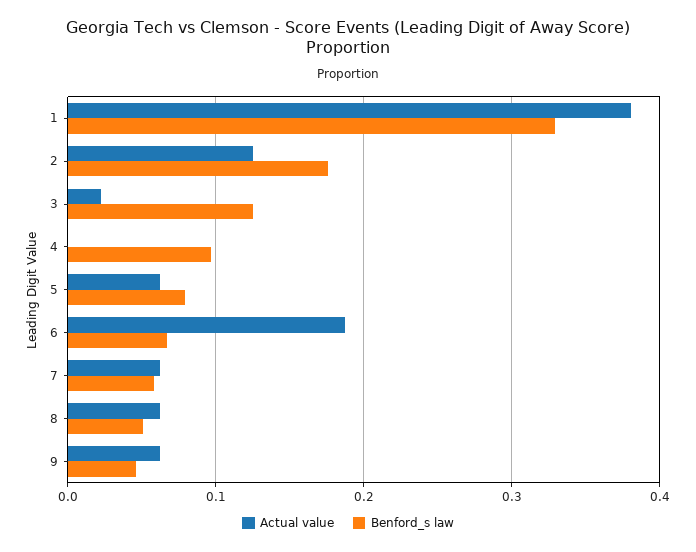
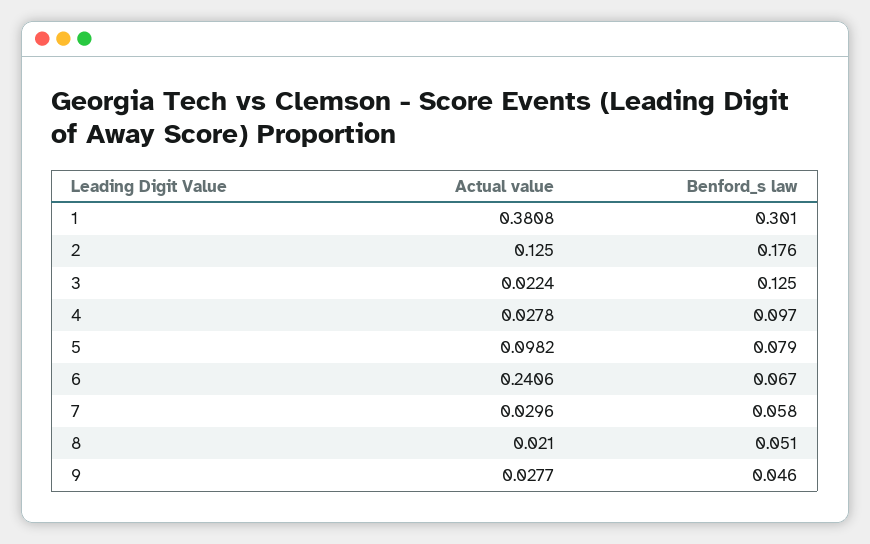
  {
    "Actual value": {
      "1": 0.3808,
      "2": 0.125,
      "3": 0.0224,
-     "4": 0,
+     "4": 0.0278,
-     "5": 0.06,
+     "5": 0.0982,
-     "6": 0.19,
+     "6": 0.2406,
-     "7": 0.06,
+     "7": 0.0296,
-     "8": 0.06,
+     "8": 0.021,
-     "9": 0.06
+     "9": 0.0277
    },
    "Benford_s law": {
-     "1": 0.33,
+     "1": 0.301,
      "2": 0.176,
      "3": 0.125,
      "4": 0.097,
      "5": 0.079,
      "6": 0.067,
      "7": 0.058,
      "8": 0.051,
      "9": 0.046
    }
  }

